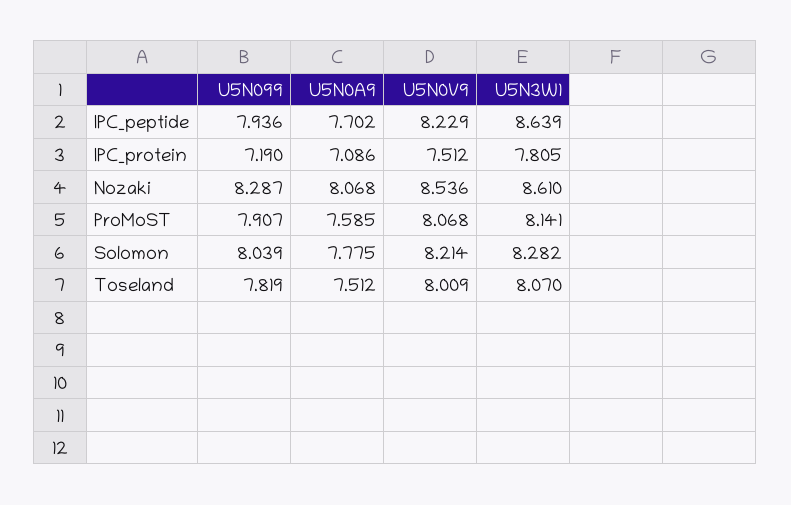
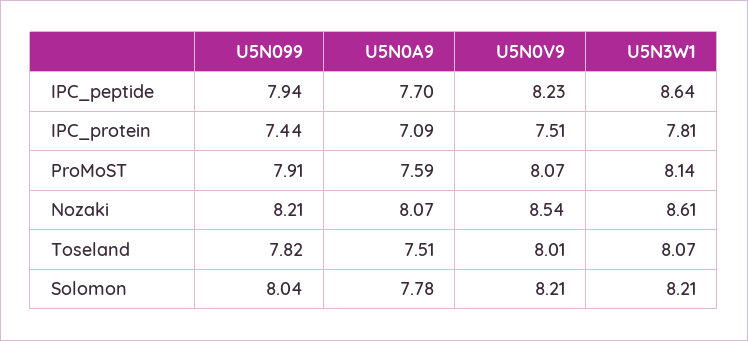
  {
    "U5N099": {
      "IPC_peptide": 7.936,
-     "IPC_protein": 7.19,
+     "IPC_protein": 7.44,
-     "Nozaki": 8.287,
+     "Nozaki": 8.21,
      "ProMoST": 7.907,
      "Solomon": 8.039,
      "Toseland": 7.819
    },
    "U5N0A9": {
      "IPC_peptide": 7.702,
      "IPC_protein": 7.086,
      "Nozaki": 8.068,
      "ProMoST": 7.585,
      "Solomon": 7.775,
      "Toseland": 7.512
    },
    "U5N0V9": {
      "IPC_peptide": 8.229,
      "IPC_protein": 7.512,
      "Nozaki": 8.536,
      "ProMoST": 8.068,
      "Solomon": 8.214,
      "Toseland": 8.009
    },
    "U5N3W1": {
      "IPC_peptide": 8.639,
      "IPC_protein": 7.805,
      "Nozaki": 8.61,
      "ProMoST": 8.141,
-     "Solomon": 8.282,
+     "Solomon": 8.21,
      "Toseland": 8.07
    }
  }

